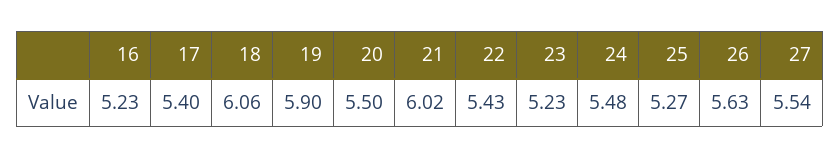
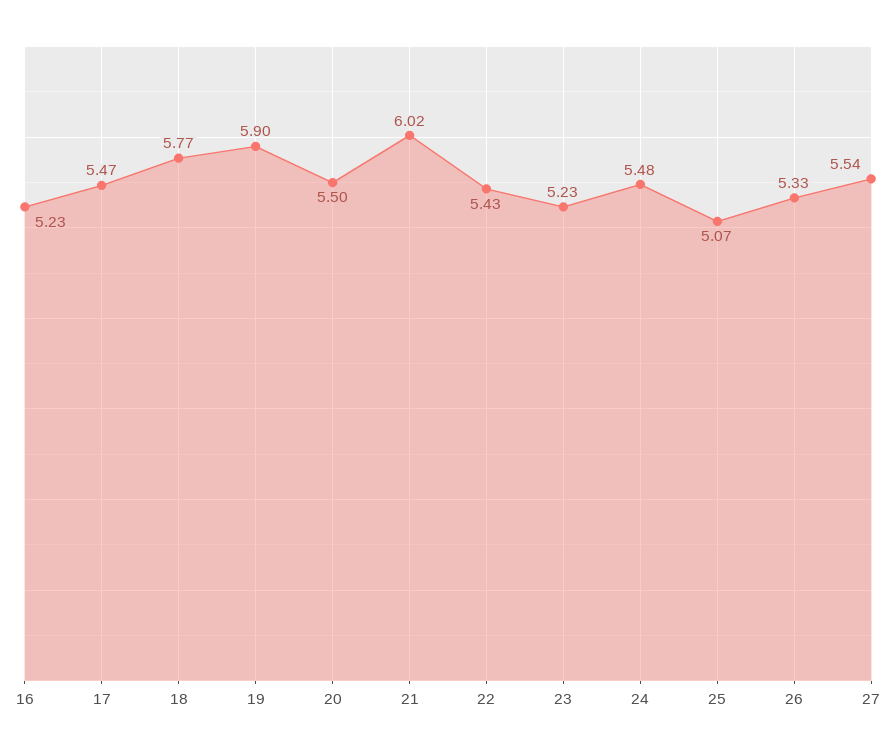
  {
    "16": 5.23,
-   "17": 5.4,
+   "17": 5.47,
-   "18": 6.06,
+   "18": 5.77,
    "19": 5.9,
    "20": 5.5,
    "21": 6.02,
    "22": 5.43,
    "23": 5.23,
    "24": 5.48,
-   "25": 5.27,
+   "25": 5.07,
-   "26": 5.63,
+   "26": 5.33,
    "27": 5.54
  }

